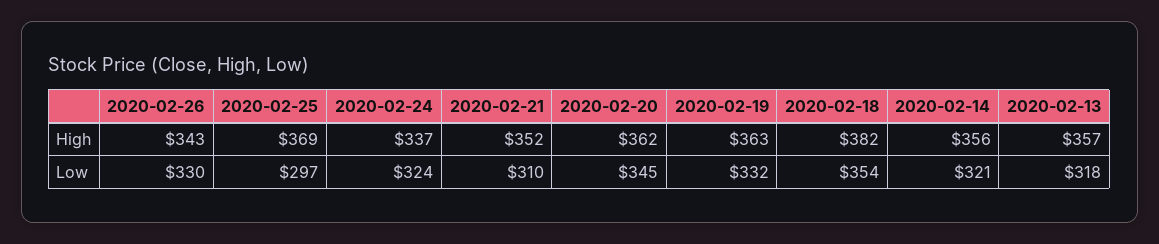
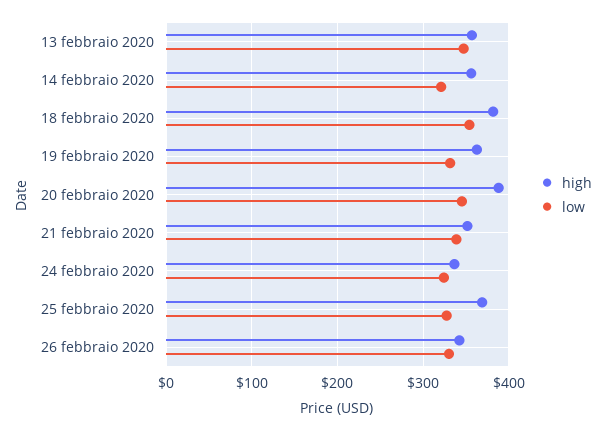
  {
    "High": {
      "2020-02-26": 343,
      "2020-02-25": 369,
      "2020-02-24": 337,
      "2020-02-21": 352,
-     "2020-02-20": 362,
+     "2020-02-20": 390,
      "2020-02-19": 363,
      "2020-02-18": 382,
      "2020-02-14": 356,
      "2020-02-13": 357
    },
    "Low": {
      "2020-02-26": 330,
-     "2020-02-25": 297,
+     "2020-02-25": 330,
      "2020-02-24": 324,
-     "2020-02-21": 310,
+     "2020-02-21": 340,
      "2020-02-20": 345,
      "2020-02-19": 332,
      "2020-02-18": 354,
      "2020-02-14": 321,
-     "2020-02-13": 318
+     "2020-02-13": 350
    }
  }

